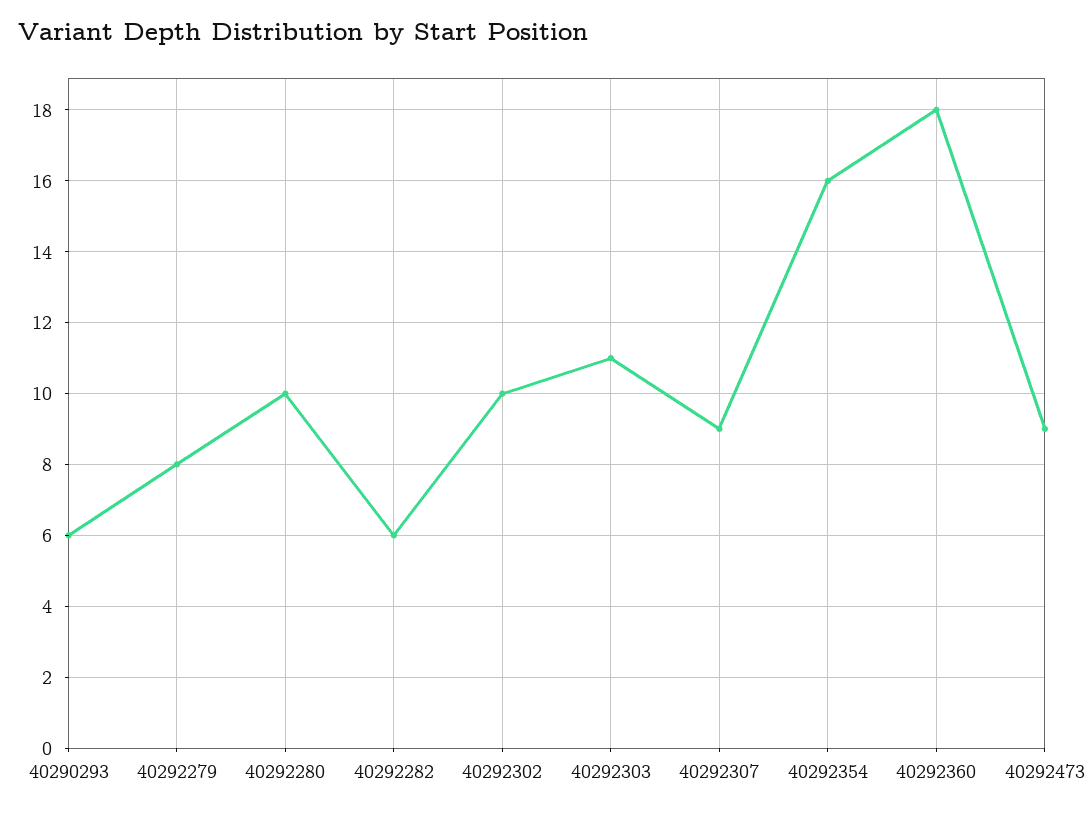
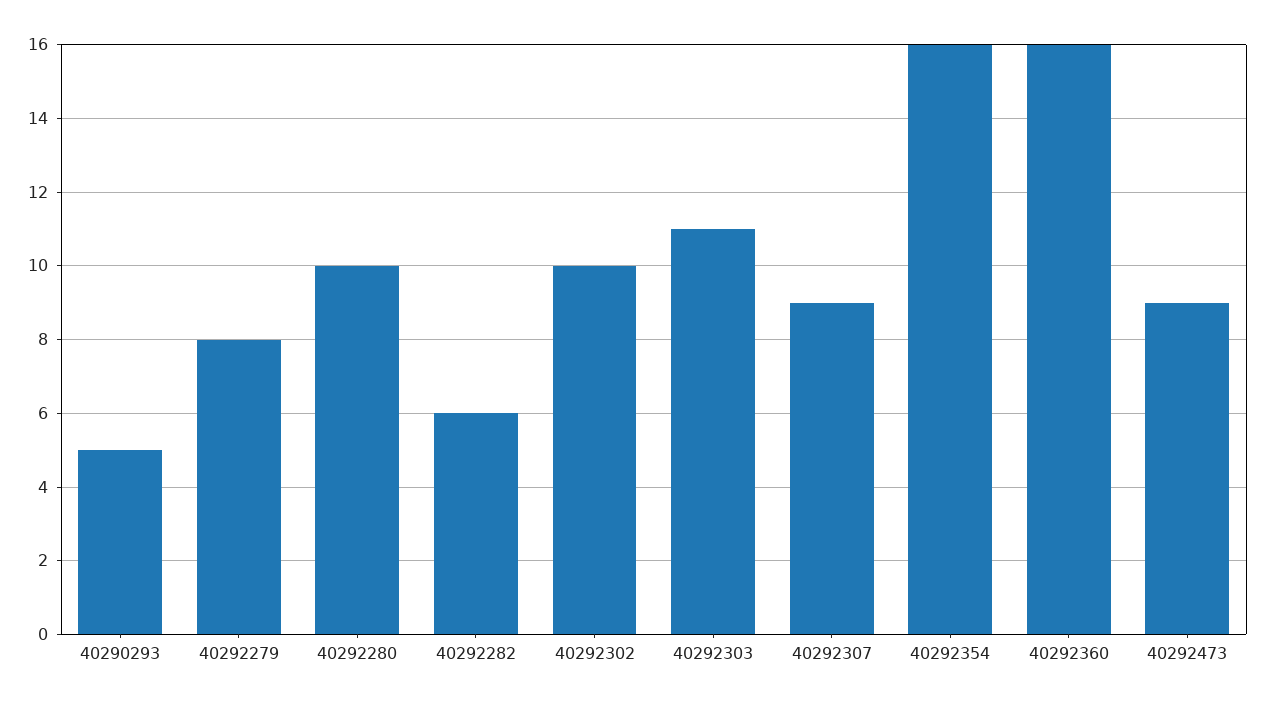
  {
-   "40290293": 6,
+   "40290293": 5,
    "40292279": 8,
    "40292280": 10,
    "40292282": 6,
    "40292302": 10,
    "40292303": 11,
    "40292307": 9,
    "40292354": 16,
-   "40292360": 18,
+   "40292360": 16,
    "40292473": 9
  }

